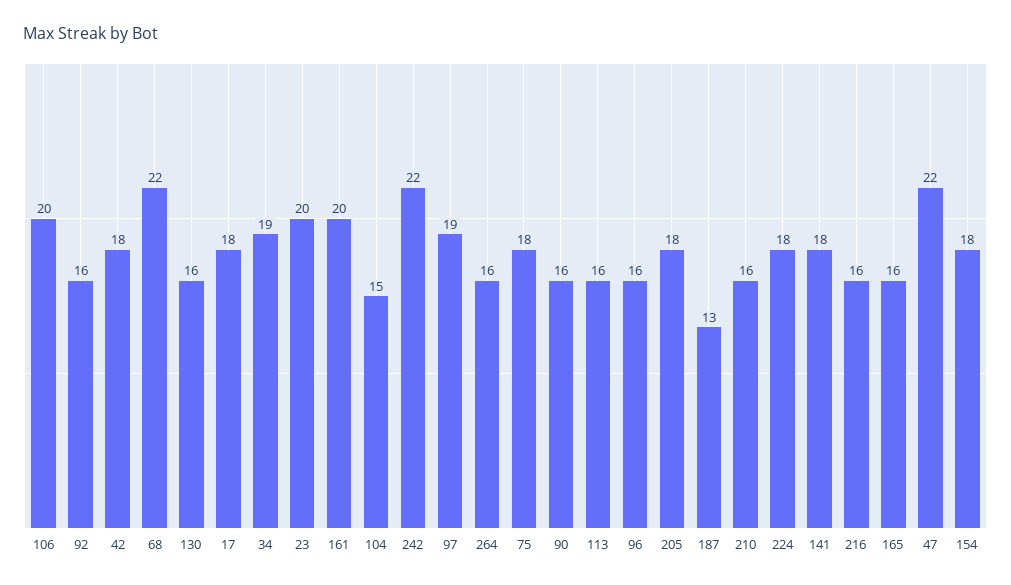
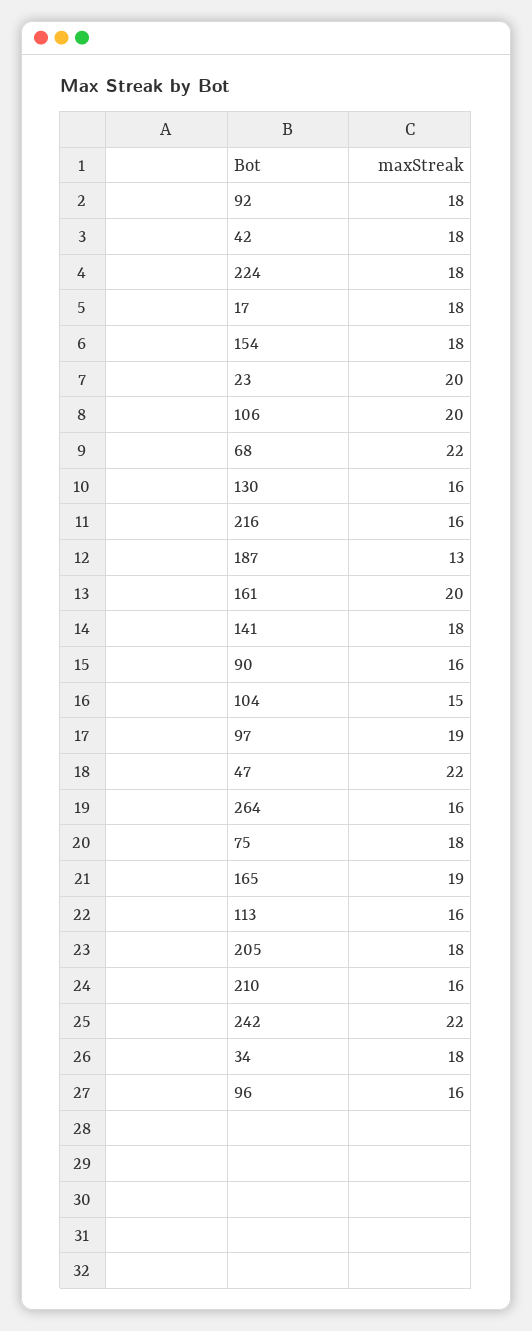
  {
    "106": 20,
-   "92": 16,
+   "92": 18,
    "42": 18,
    "68": 22,
    "130": 16,
    "17": 18,
-   "34": 19,
+   "34": 18,
    "23": 20,
    "161": 20,
    "104": 15,
    "242": 22,
    "97": 19,
    "264": 16,
    "75": 18,
    "90": 16,
    "113": 16,
    "96": 16,
    "205": 18,
    "187": 13,
    "210": 16,
    "224": 18,
    "141": 18,
    "216": 16,
-   "165": 16,
+   "165": 19,
    "47": 22,
    "154": 18
  }

